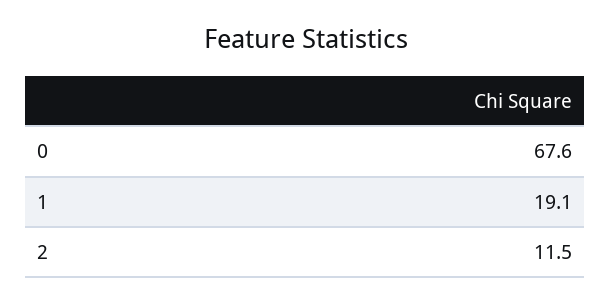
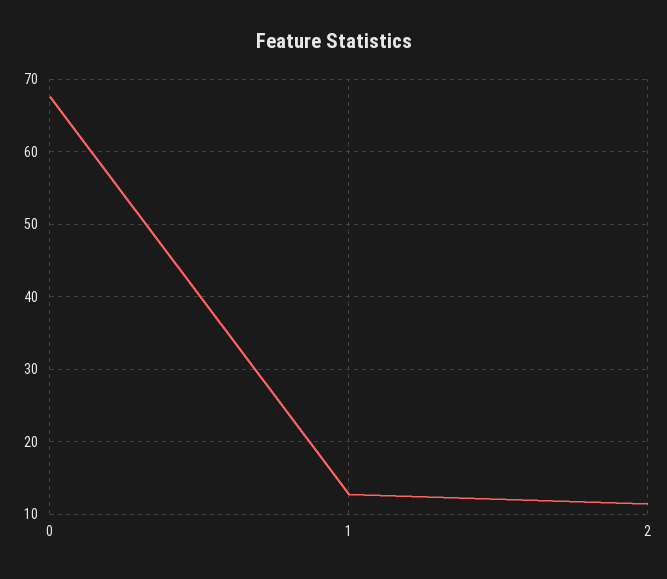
  {
    "0": 67.6,
-   "1": 19.1,
+   "1": 13,
    "2": 11.5
  }

